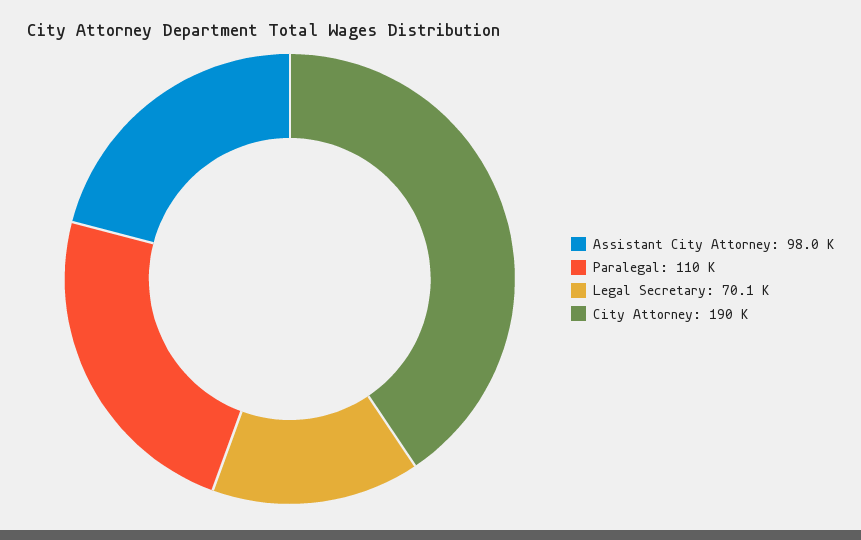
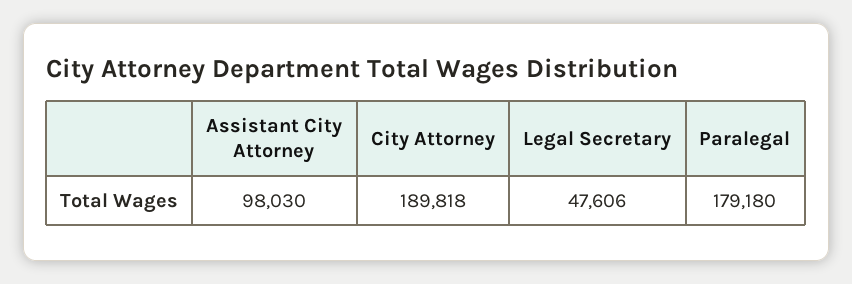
  {
    "Assistant City Attorney": 98030,
-   "Paralegal": 110000,
+   "Paralegal": 179180,
-   "Legal Secretary": 70100,
+   "Legal Secretary": 47606,
    "City Attorney": 189818
  }

